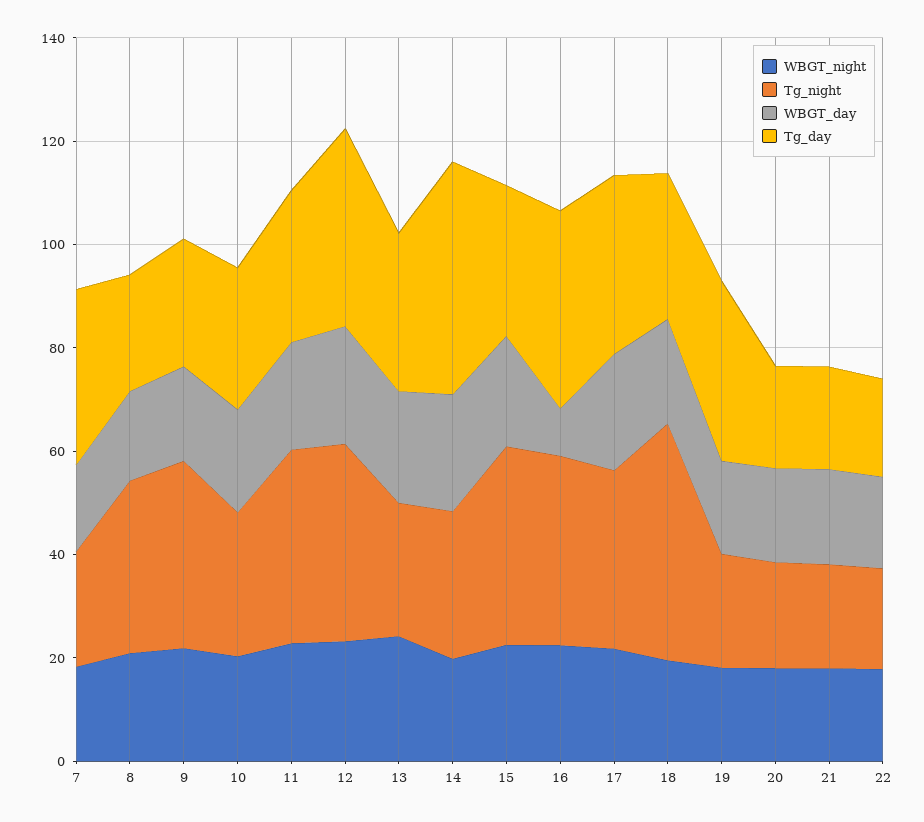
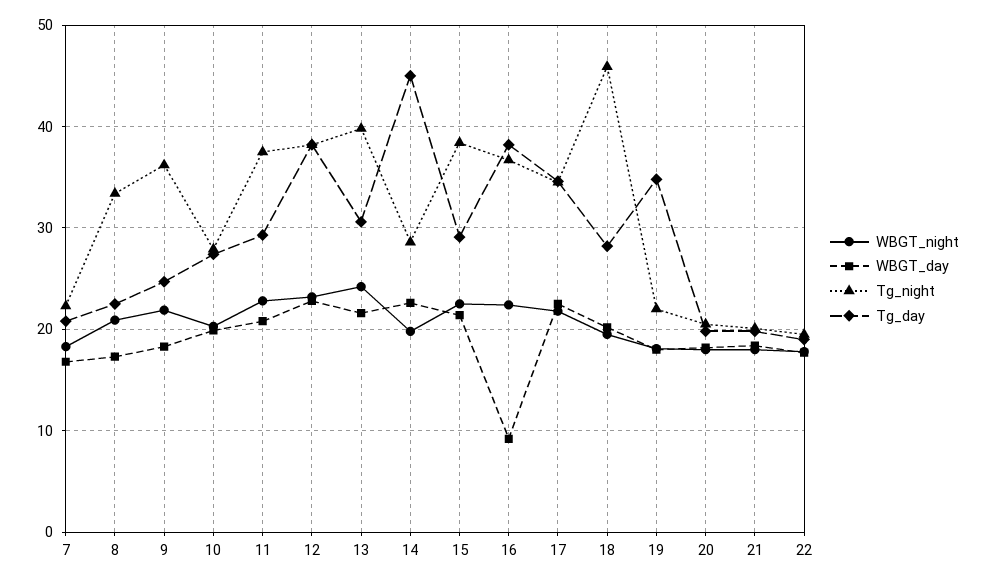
  {
    "WBGT_night": {
      "7": 18,
      "8": 21,
      "9": 22,
      "10": 20,
      "11": 23,
      "12": 23,
      "13": 24,
      "14": 20,
      "15": 23,
      "16": 22,
      "17": 22,
      "18": 20,
      "19": 18,
      "20": 18,
      "21": 18,
      "22": 18
    },
    "Tg_night": {
      "7": 22,
      "8": 33,
      "9": 36,
      "10": 28,
      "11": 38,
      "12": 38,
-     "13": 25,
+     "13": 40,
      "14": 29,
      "15": 38,
      "16": 37,
      "17": 35,
      "18": 46,
      "19": 22,
      "20": 21,
      "21": 20,
      "22": 20
    },
    "WBGT_day": {
      "7": 17,
      "8": 17,
      "9": 18,
      "10": 20,
      "11": 21,
      "12": 23,
      "13": 22,
      "14": 23,
      "15": 21,
      "16": 9,
      "17": 23,
      "18": 20,
      "19": 18,
      "20": 18,
      "21": 18,
      "22": 18
    },
    "Tg_day": {
-     "7": 35,
+     "7": 21,
      "8": 23,
      "9": 25,
      "10": 27,
      "11": 29,
      "12": 38,
      "13": 31,
      "14": 45,
      "15": 29,
      "16": 38,
      "17": 35,
      "18": 28,
      "19": 35,
      "20": 20,
      "21": 20,
      "22": 19
    }
  }

